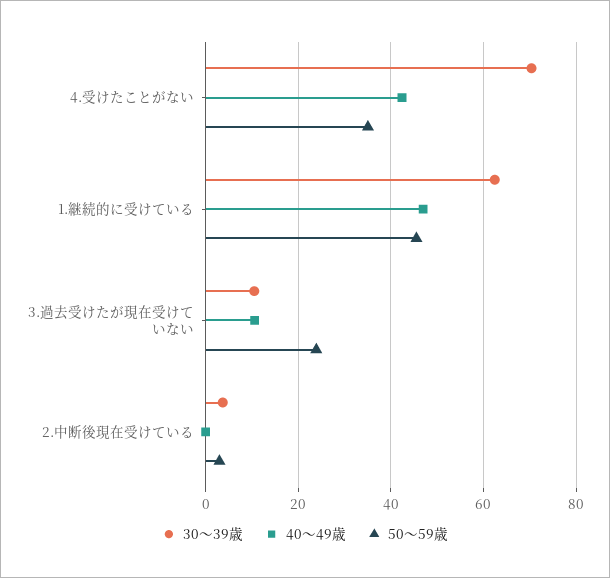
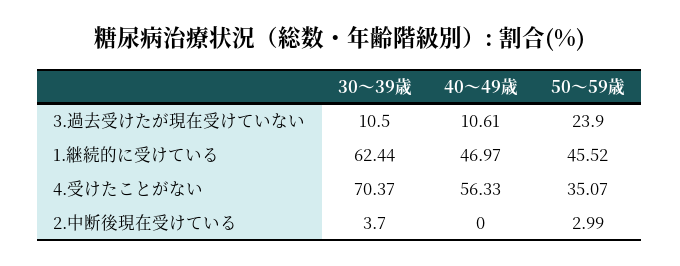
  {
    "30～39歳": {
      "4.受けたことがない": 70.37,
      "1.継続的に受けている": 62.44,
      "3.過去受けたが現在受けていない": 10.5,
      "2.中断後現在受けている": 3.7
    },
    "40～49歳": {
-     "4.受けたことがない": 42,
+     "4.受けたことがない": 56.33,
      "1.継続的に受けている": 46.97,
      "3.過去受けたが現在受けていない": 10.61,
      "2.中断後現在受けている": 0
    },
    "50～59歳": {
      "4.受けたことがない": 35.07,
      "1.継続的に受けている": 45.52,
      "3.過去受けたが現在受けていない": 23.9,
      "2.中断後現在受けている": 2.99
    }
  }

